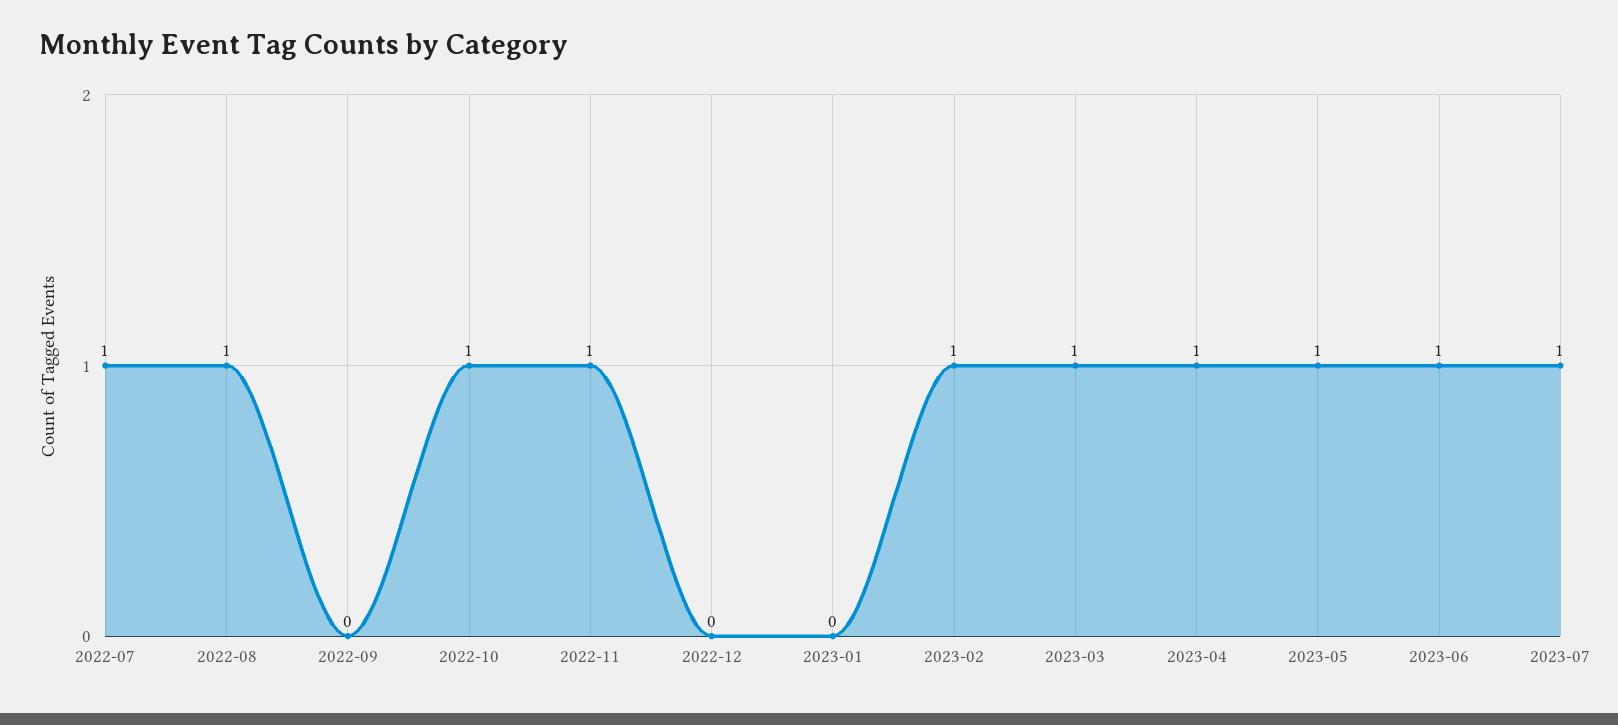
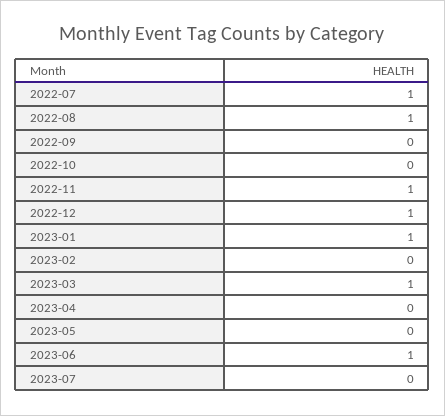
  {
    "2022-07": 1,
    "2022-08": 1,
    "2022-09": 0,
-   "2022-10": 1,
+   "2022-10": 0,
    "2022-11": 1,
-   "2022-12": 0,
+   "2022-12": 1,
-   "2023-01": 0,
+   "2023-01": 1,
-   "2023-02": 1,
+   "2023-02": 0,
    "2023-03": 1,
-   "2023-04": 1,
+   "2023-04": 0,
-   "2023-05": 1,
+   "2023-05": 0,
    "2023-06": 1,
-   "2023-07": 1
+   "2023-07": 0
  }

